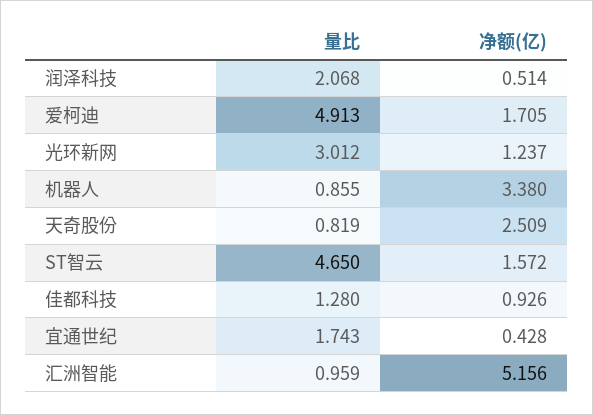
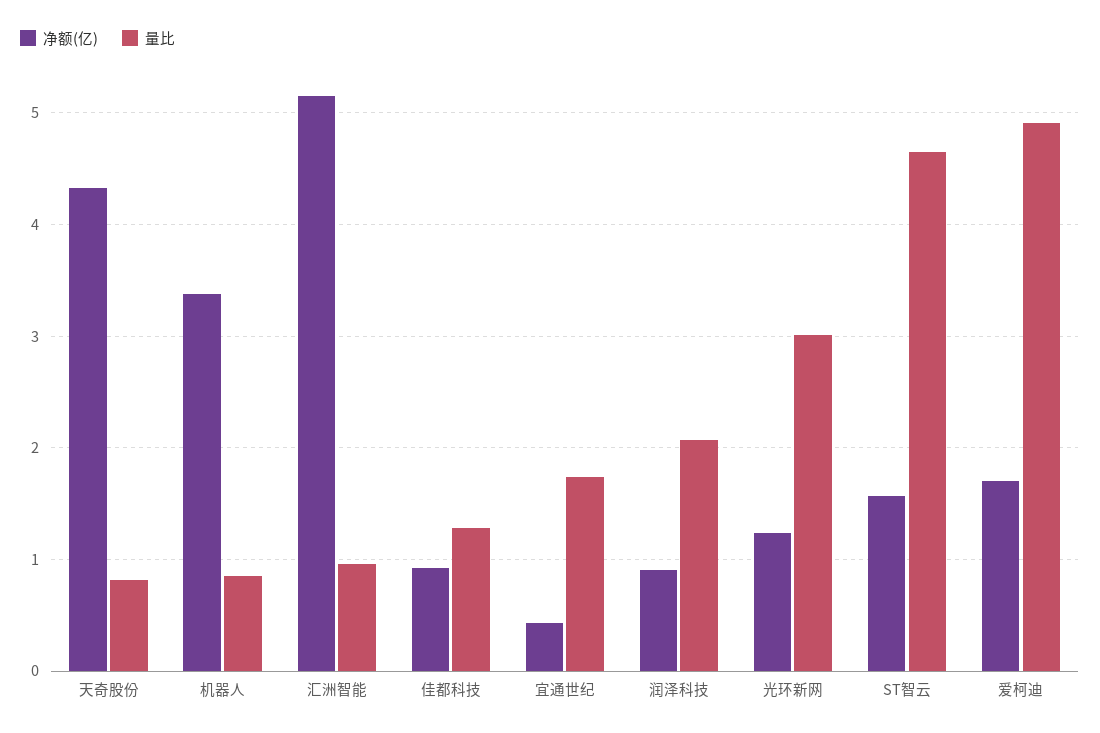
  {
    "量比": {
      "润泽科技": 2.068,
      "爱柯迪": 4.913,
      "光环新网": 3.012,
      "机器人": 0.855,
      "天奇股份": 0.819,
      "ST智云": 4.65,
      "佳都科技": 1.28,
      "宜通世纪": 1.743,
      "汇洲智能": 0.959
    },
    "净额(亿)": {
-     "润泽科技": 0.514,
+     "润泽科技": 0.9,
      "爱柯迪": 1.705,
      "光环新网": 1.237,
      "机器人": 3.38,
-     "天奇股份": 2.509,
+     "天奇股份": 4.3,
      "ST智云": 1.572,
      "佳都科技": 0.926,
      "宜通世纪": 0.428,
      "汇洲智能": 5.156
    }
  }

